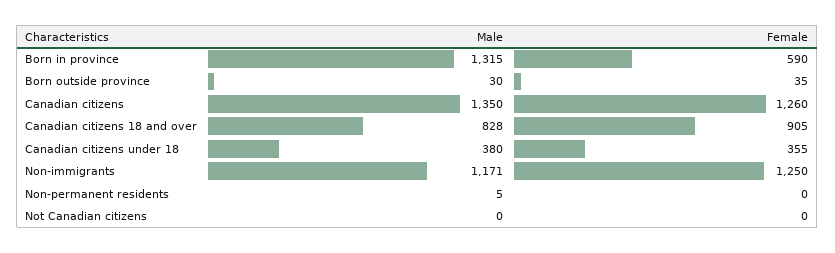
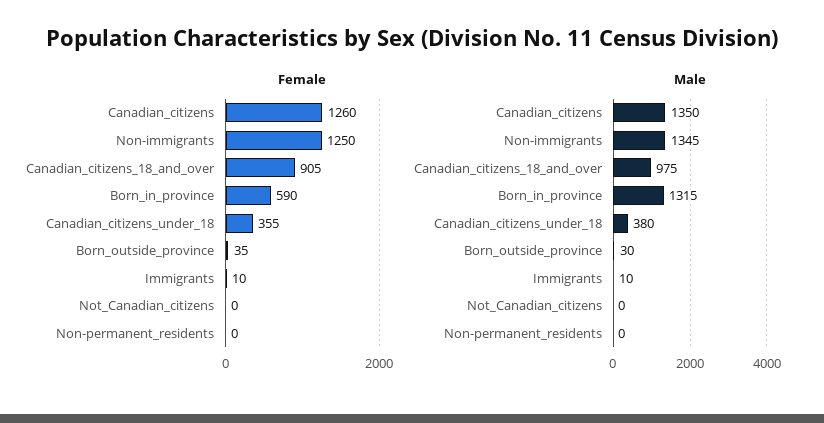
  {
    "Male": {
      "Born in province": 1315,
      "Born outside province": 30,
      "Canadian citizens": 1350,
-     "Canadian citizens 18 and over": 828,
+     "Canadian citizens 18 and over": 975,
      "Canadian citizens under 18": 380,
-     "Non-immigrants": 1171,
+     "Non-immigrants": 1345,
-     "Non-permanent residents": 5,
+     "Non-permanent residents": 0,
-     "Not Canadian citizens": 0
+     "Not Canadian citizens": 0,
+     "Immigrants": 10
    },
    "Female": {
      "Born in province": 590,
      "Born outside province": 35,
      "Canadian citizens": 1260,
      "Canadian citizens 18 and over": 905,
      "Canadian citizens under 18": 355,
      "Non-immigrants": 1250,
      "Non-permanent residents": 0,
-     "Not Canadian citizens": 0
+     "Not Canadian citizens": 0,
+     "Immigrants": 10
    }
  }

